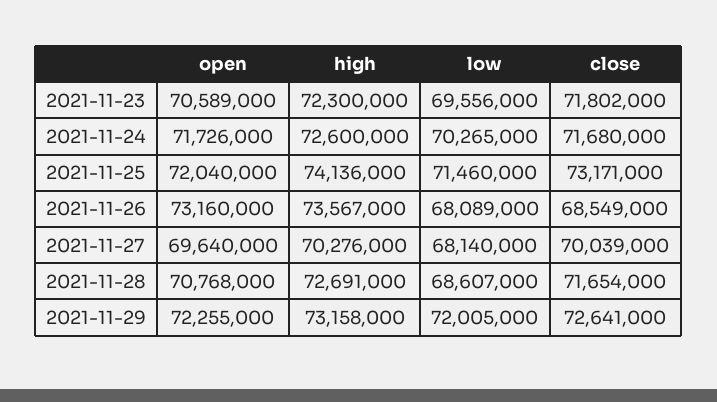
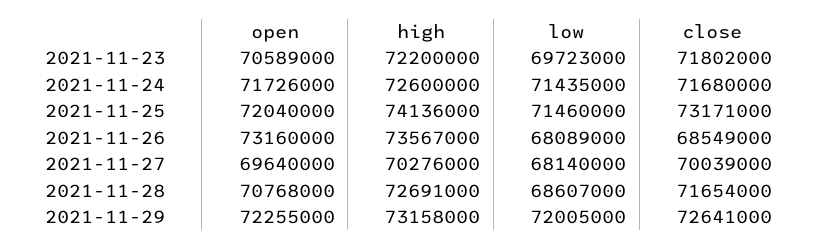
  {
    "open": {
      "2021-11-23": 70589000,
      "2021-11-24": 71726000,
      "2021-11-25": 72040000,
      "2021-11-26": 73160000,
      "2021-11-27": 69640000,
      "2021-11-28": 70768000,
      "2021-11-29": 72255000
    },
    "high": {
-     "2021-11-23": 72300000,
+     "2021-11-23": 72200000,
      "2021-11-24": 72600000,
      "2021-11-25": 74136000,
      "2021-11-26": 73567000,
      "2021-11-27": 70276000,
      "2021-11-28": 72691000,
      "2021-11-29": 73158000
    },
    "low": {
-     "2021-11-23": 69556000,
+     "2021-11-23": 69723000,
-     "2021-11-24": 70265000,
+     "2021-11-24": 71435000,
      "2021-11-25": 71460000,
      "2021-11-26": 68089000,
      "2021-11-27": 68140000,
      "2021-11-28": 68607000,
      "2021-11-29": 72005000
    },
    "close": {
      "2021-11-23": 71802000,
      "2021-11-24": 71680000,
      "2021-11-25": 73171000,
      "2021-11-26": 68549000,
      "2021-11-27": 70039000,
      "2021-11-28": 71654000,
      "2021-11-29": 72641000
    }
  }

